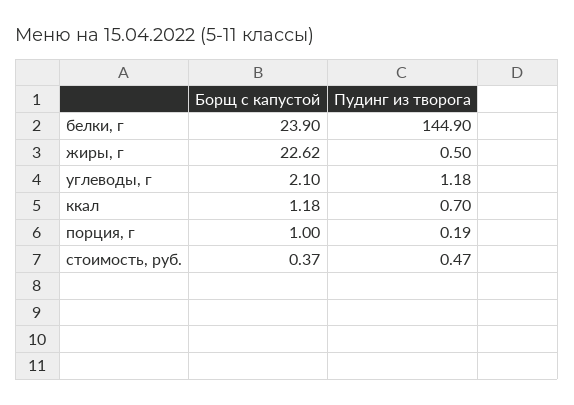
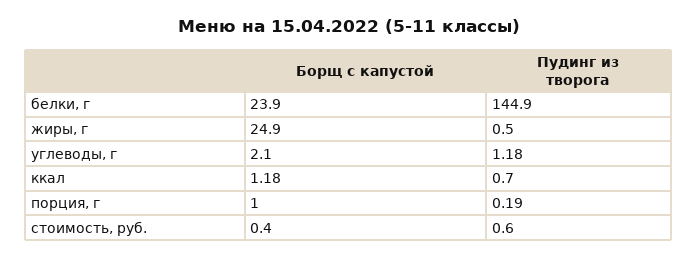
  {
    "Борщ с капустой": {
      "белки, г": 23.9,
-     "жиры, г": 22.62,
+     "жиры, г": 24.9,
      "углеводы, г": 2.1,
      "ккал": 1.18,
      "порция, г": 1,
-     "стоимость, руб.": 0.37
+     "стоимость, руб.": 0.4
    },
    "Пудинг из творога": {
      "белки, г": 144.9,
      "жиры, г": 0.5,
      "углеводы, г": 1.18,
      "ккал": 0.7,
      "порция, г": 0.19,
-     "стоимость, руб.": 0.47
+     "стоимость, руб.": 0.6
    }
  }

